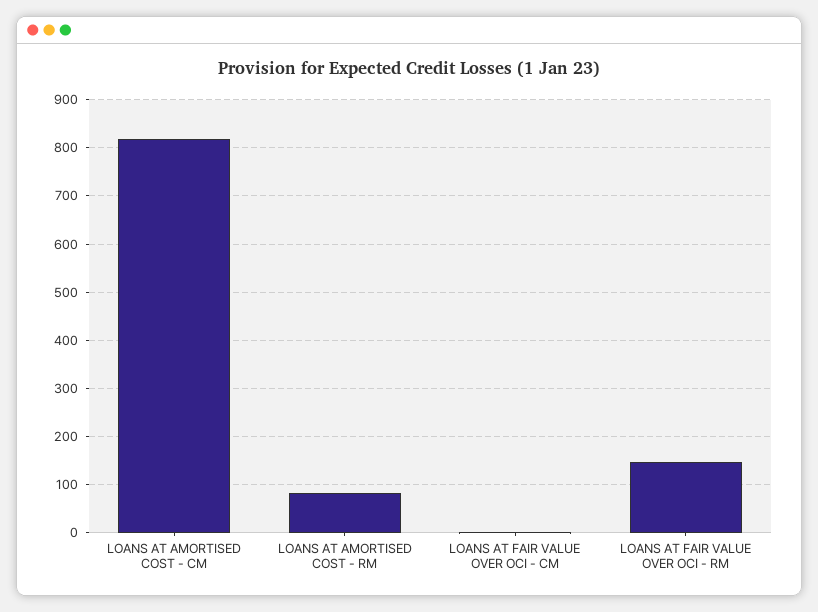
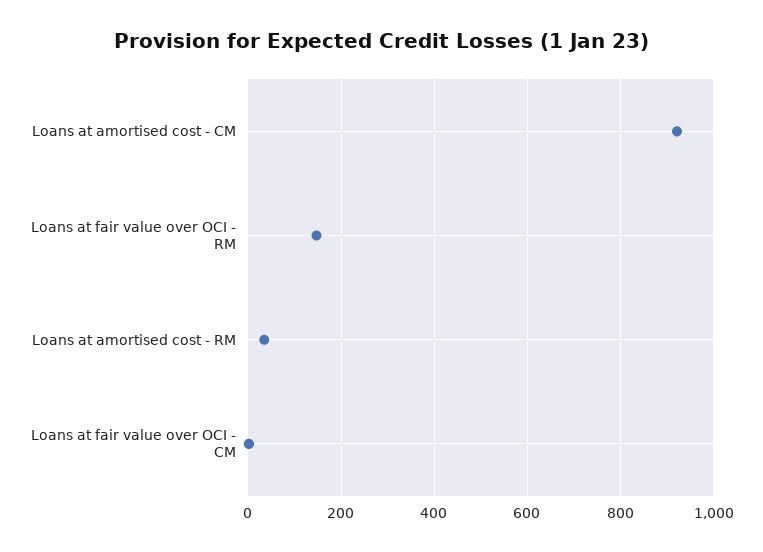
  {
-   "LOANS AT AMORTISED COST - CM": 820,
+   "LOANS AT AMORTISED COST - CM": 920,
-   "LOANS AT AMORTISED COST - RM": 80,
+   "LOANS AT AMORTISED COST - RM": 40,
    "LOANS AT FAIR VALUE OVER OCI - CM": 0,
    "LOANS AT FAIR VALUE OVER OCI - RM": 140
  }

